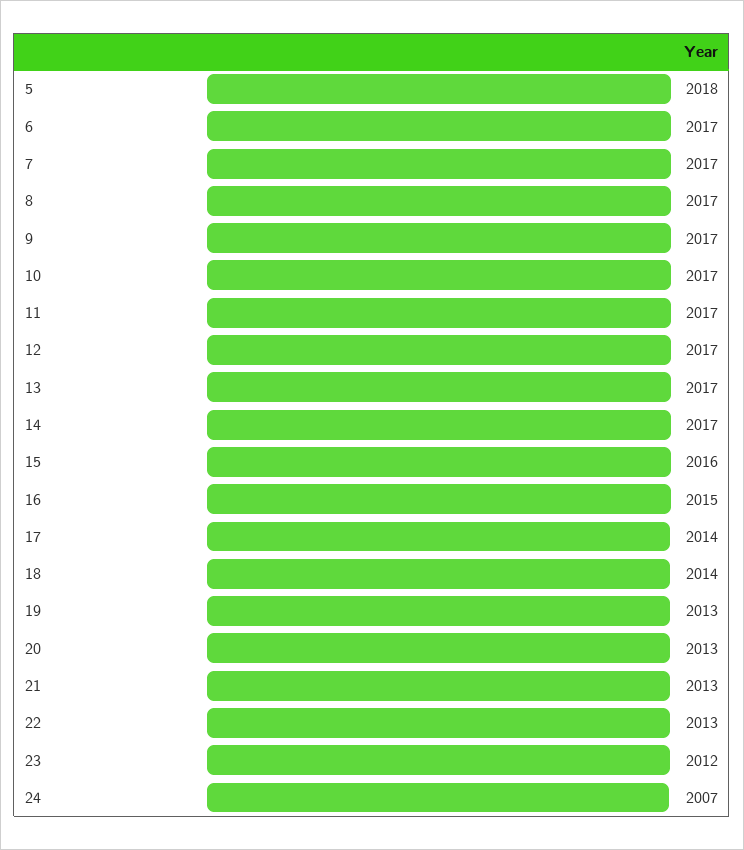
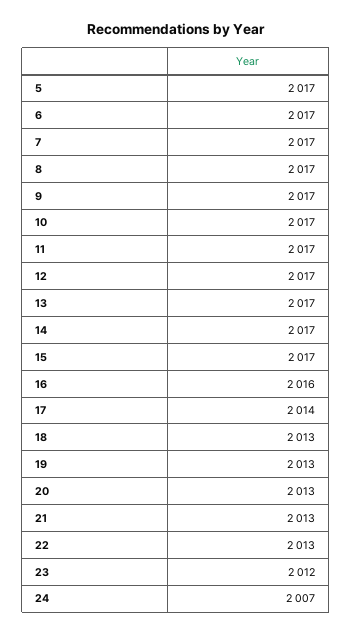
  {
-   "5": 2018,
+   "5": 2017,
    "6": 2017,
    "7": 2017,
    "8": 2017,
    "9": 2017,
    "10": 2017,
    "11": 2017,
    "12": 2017,
    "13": 2017,
    "14": 2017,
-   "15": 2016,
+   "15": 2017,
-   "16": 2015,
+   "16": 2016,
    "17": 2014,
-   "18": 2014,
+   "18": 2013,
    "19": 2013,
    "20": 2013,
    "21": 2013,
    "22": 2013,
    "23": 2012,
    "24": 2007
  }

